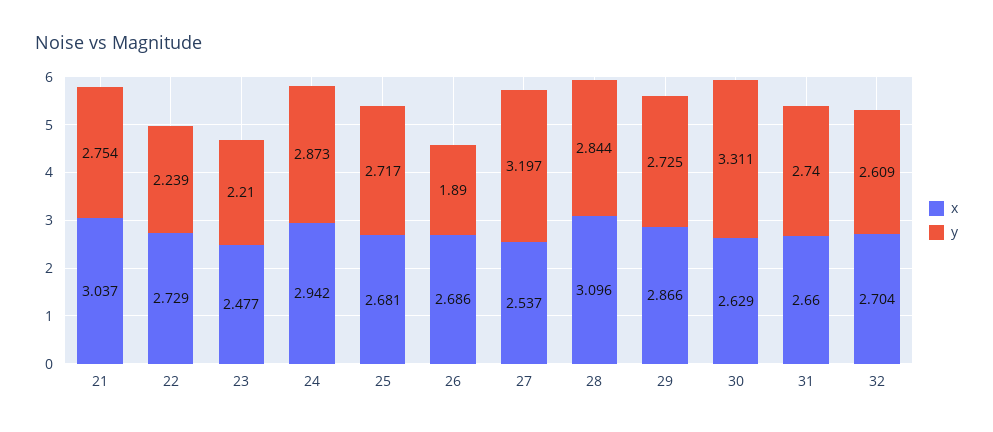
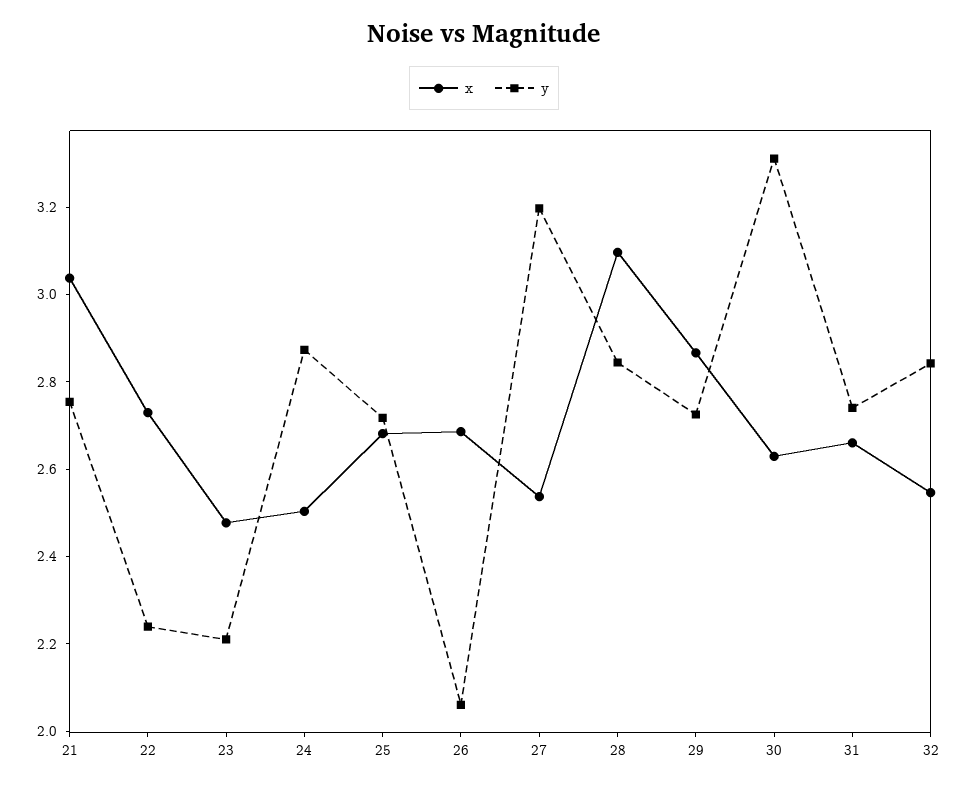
  {
    "x": {
      "21": 3.037,
      "22": 2.729,
      "23": 2.477,
-     "24": 2.942,
+     "24": 2.5,
      "25": 2.681,
      "26": 2.686,
      "27": 2.537,
      "28": 3.096,
      "29": 2.866,
      "30": 2.629,
      "31": 2.66,
-     "32": 2.704
+     "32": 2.55
    },
    "y": {
      "21": 2.754,
      "22": 2.239,
      "23": 2.21,
      "24": 2.873,
      "25": 2.717,
-     "26": 1.89,
+     "26": 2.05,
      "27": 3.197,
      "28": 2.844,
      "29": 2.725,
      "30": 3.311,
      "31": 2.74,
-     "32": 2.609
+     "32": 2.85
    }
  }

